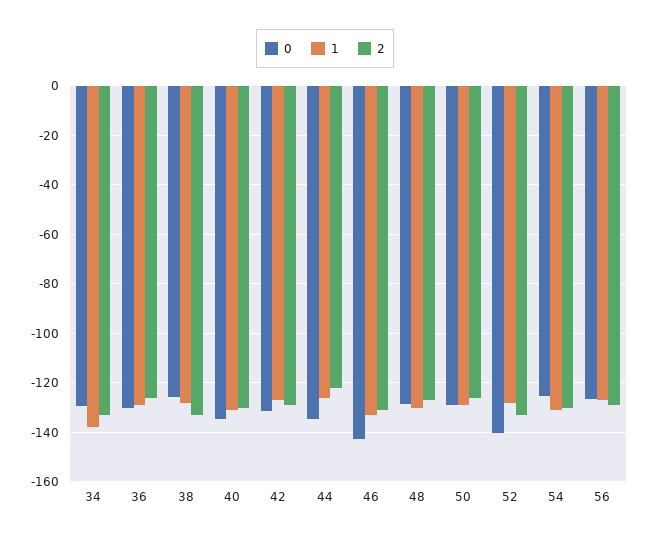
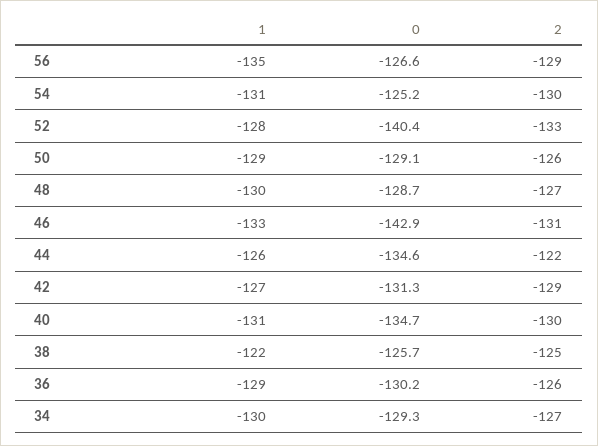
  {
    "0": {
      "34": -129.3,
      "36": -130.2,
      "38": -125.7,
      "40": -134.7,
      "42": -131.3,
      "44": -134.6,
      "46": -142.9,
      "48": -128.7,
      "50": -129.1,
      "52": -140.4,
      "54": -125.2,
      "56": -126.6
    },
    "1": {
-     "34": -137.5,
+     "34": -130,
      "36": -129,
-     "38": -127.5,
+     "38": -122,
      "40": -131,
      "42": -127,
      "44": -126,
      "46": -133,
      "48": -130,
      "50": -129,
      "52": -128,
      "54": -131,
-     "56": -127.5
+     "56": -135
    },
    "2": {
-     "34": -132.5,
+     "34": -127,
      "36": -126,
-     "38": -132.5,
+     "38": -125,
      "40": -130,
      "42": -129,
      "44": -122,
      "46": -131,
      "48": -127,
      "50": -126,
      "52": -133,
      "54": -130,
      "56": -129
    }
  }

